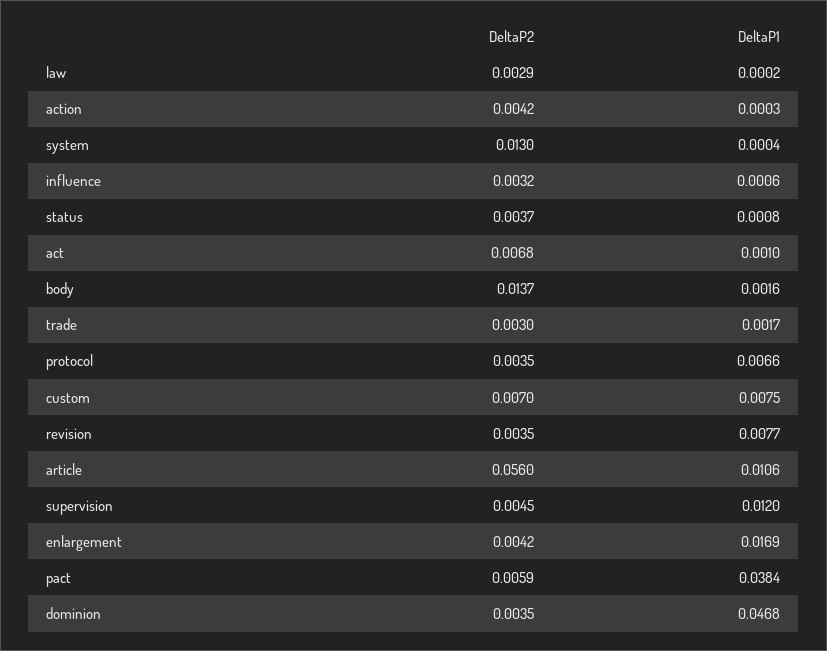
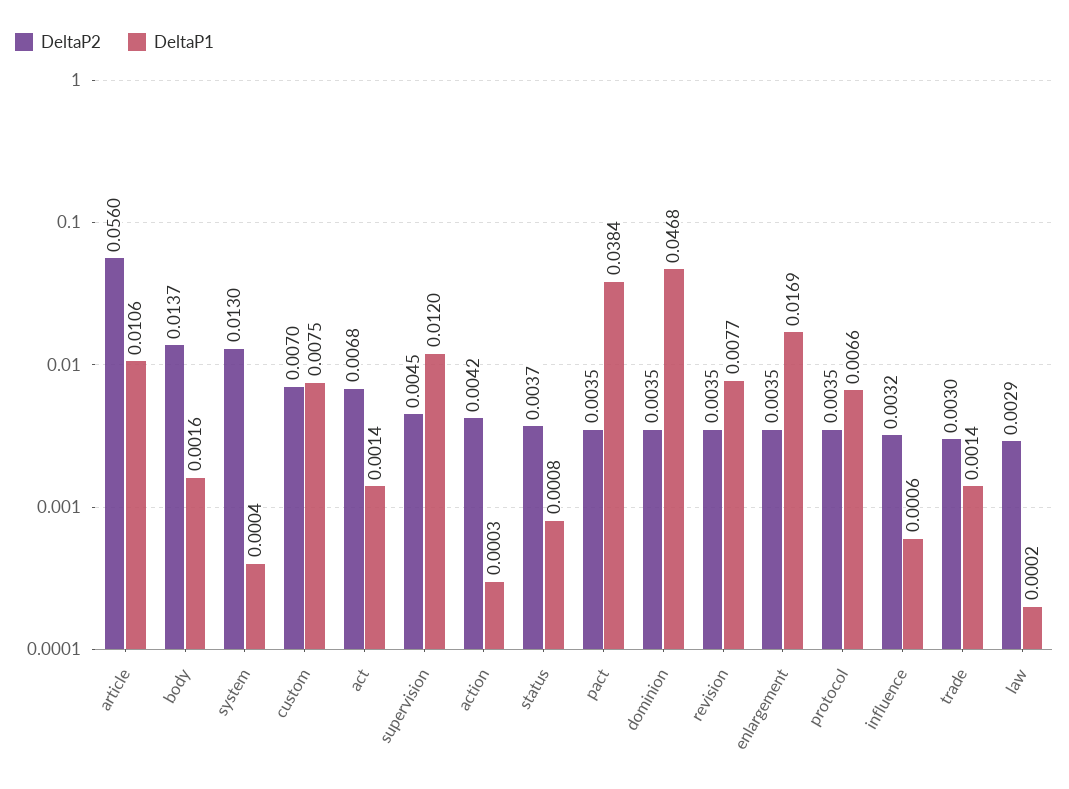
  {
    "DeltaP2": {
      "law": 0.0029,
      "action": 0.0042,
      "system": 0.013,
      "influence": 0.0032,
      "status": 0.0037,
      "act": 0.0068,
      "body": 0.0137,
      "trade": 0.003,
      "protocol": 0.0035,
      "custom": 0.007,
      "revision": 0.0035,
      "article": 0.056,
      "supervision": 0.0045,
-     "enlargement": 0.0042,
+     "enlargement": 0.0035,
-     "pact": 0.0059,
+     "pact": 0.0035,
      "dominion": 0.0035
    },
    "DeltaP1": {
      "law": 0.0002,
      "action": 0.0003,
      "system": 0.0004,
      "influence": 0.0006,
      "status": 0.0008,
-     "act": 0.001,
+     "act": 0.0014,
      "body": 0.0016,
-     "trade": 0.0017,
+     "trade": 0.0014,
      "protocol": 0.0066,
      "custom": 0.0075,
      "revision": 0.0077,
      "article": 0.0106,
      "supervision": 0.012,
      "enlargement": 0.0169,
      "pact": 0.0384,
      "dominion": 0.0468
    }
  }

